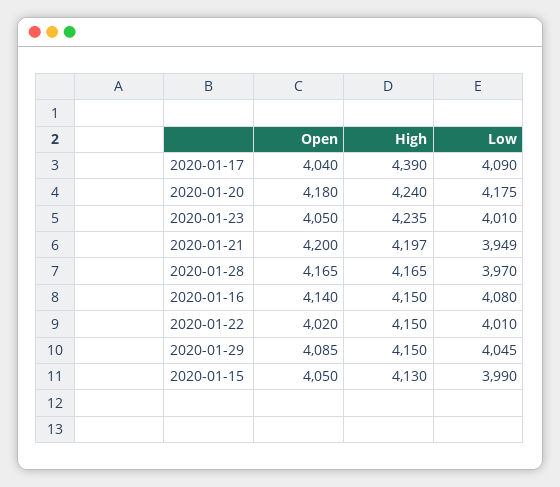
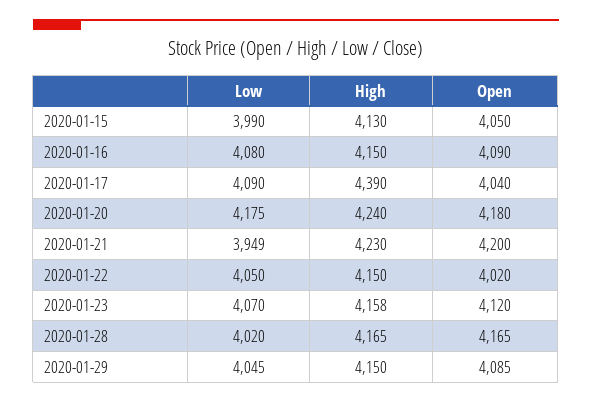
  {
    "Open": {
      "2020-01-17": 4040,
      "2020-01-20": 4180,
-     "2020-01-23": 4050,
+     "2020-01-23": 4120,
      "2020-01-21": 4200,
      "2020-01-28": 4165,
-     "2020-01-16": 4140,
+     "2020-01-16": 4090,
      "2020-01-22": 4020,
      "2020-01-29": 4085,
      "2020-01-15": 4050
    },
    "High": {
      "2020-01-17": 4390,
      "2020-01-20": 4240,
-     "2020-01-23": 4235,
+     "2020-01-23": 4158,
-     "2020-01-21": 4197,
+     "2020-01-21": 4230,
      "2020-01-28": 4165,
      "2020-01-16": 4150,
      "2020-01-22": 4150,
      "2020-01-29": 4150,
      "2020-01-15": 4130
    },
    "Low": {
      "2020-01-17": 4090,
      "2020-01-20": 4175,
-     "2020-01-23": 4010,
+     "2020-01-23": 4070,
      "2020-01-21": 3949,
-     "2020-01-28": 3970,
+     "2020-01-28": 4020,
      "2020-01-16": 4080,
-     "2020-01-22": 4010,
+     "2020-01-22": 4050,
      "2020-01-29": 4045,
      "2020-01-15": 3990
    }
  }

